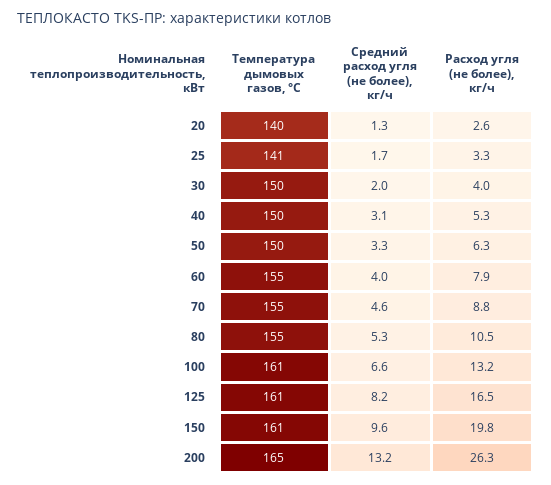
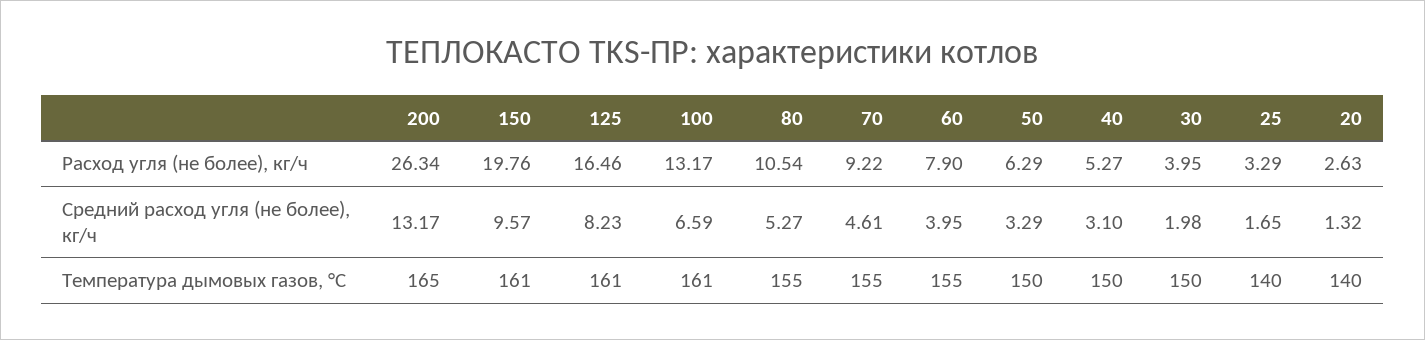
  {
    "Температура дымовых газов, °C": {
      "20": 140,
-     "25": 141,
+     "25": 140,
      "30": 150,
      "40": 150,
      "50": 150,
      "60": 155,
      "70": 155,
      "80": 155,
      "100": 161,
      "125": 161,
      "150": 161,
      "200": 165
    },
    "Средний расход угля (не более), кг/ч": {
      "20": 1.32,
      "25": 1.65,
      "30": 1.98,
      "40": 3.1,
      "50": 3.29,
      "60": 3.95,
      "70": 4.61,
      "80": 5.27,
      "100": 6.59,
      "125": 8.23,
      "150": 9.57,
      "200": 13.17
    },
    "Расход угля (не более), кг/ч": {
      "20": 2.63,
      "25": 3.29,
      "30": 3.95,
      "40": 5.27,
      "50": 6.29,
      "60": 7.9,
-     "70": 8.8,
+     "70": 9.22,
      "80": 10.54,
      "100": 13.17,
      "125": 16.46,
      "150": 19.76,
      "200": 26.34
    }
  }

